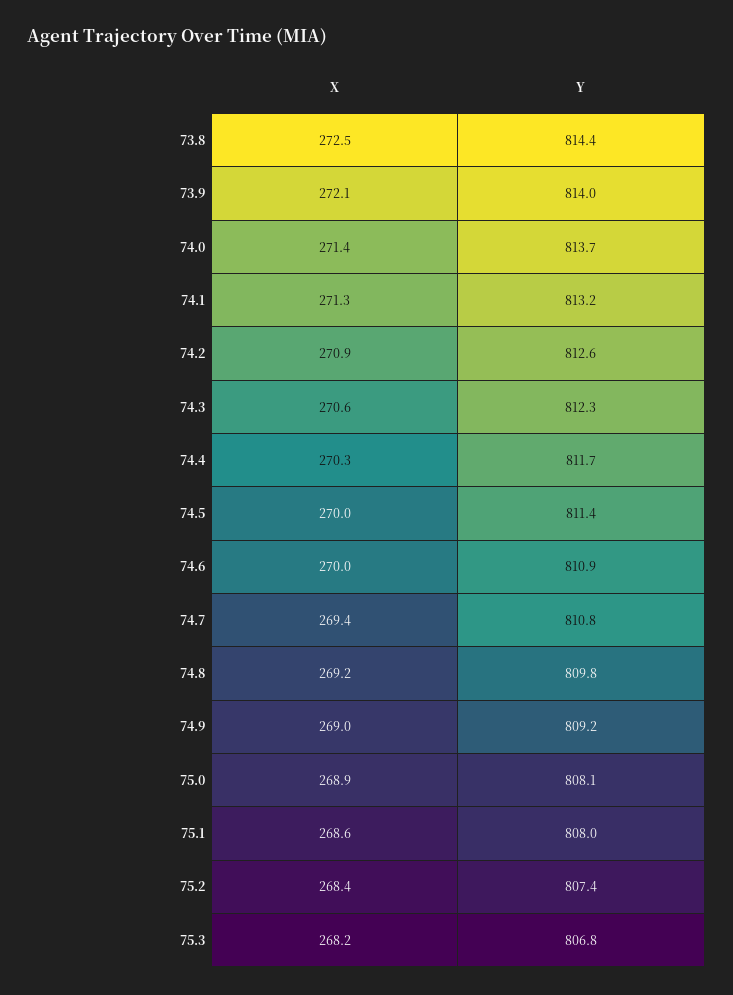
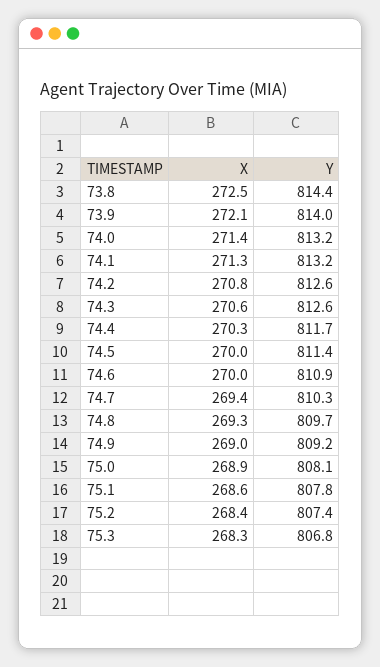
  {
    "X": {
      "73.8": 272.5,
      "73.9": 272.1,
      "74.0": 271.4,
      "74.1": 271.3,
-     "74.2": 270.9,
+     "74.2": 270.8,
      "74.3": 270.6,
      "74.4": 270.3,
      "74.5": 270,
      "74.6": 270,
      "74.7": 269.4,
-     "74.8": 269.2,
+     "74.8": 269.3,
      "74.9": 269,
      "75.0": 268.9,
      "75.1": 268.6,
      "75.2": 268.4,
-     "75.3": 268.2
+     "75.3": 268.3
    },
    "Y": {
      "73.8": 814.4,
      "73.9": 814,
-     "74.0": 813.7,
+     "74.0": 813.2,
      "74.1": 813.2,
      "74.2": 812.6,
-     "74.3": 812.3,
+     "74.3": 812.6,
      "74.4": 811.7,
      "74.5": 811.4,
      "74.6": 810.9,
-     "74.7": 810.8,
+     "74.7": 810.3,
-     "74.8": 809.8,
+     "74.8": 809.7,
      "74.9": 809.2,
      "75.0": 808.1,
-     "75.1": 808,
+     "75.1": 807.8,
      "75.2": 807.4,
      "75.3": 806.8
    }
  }

